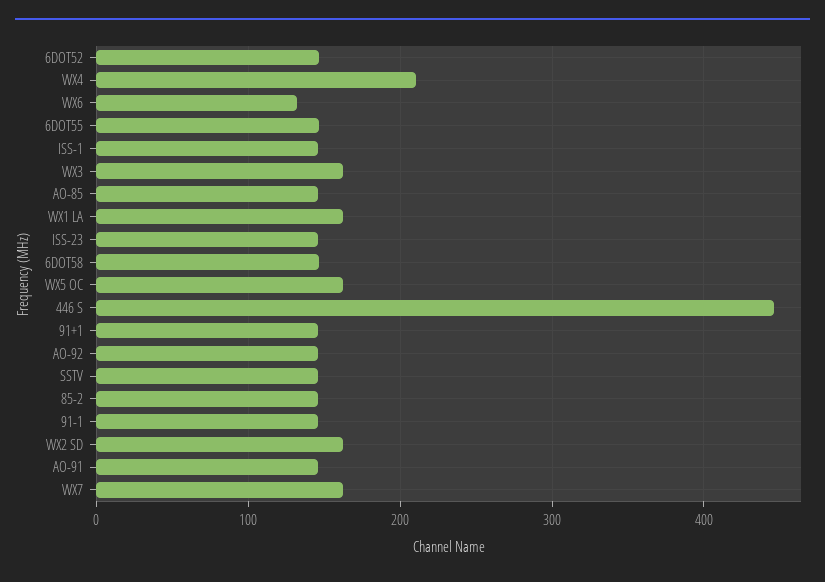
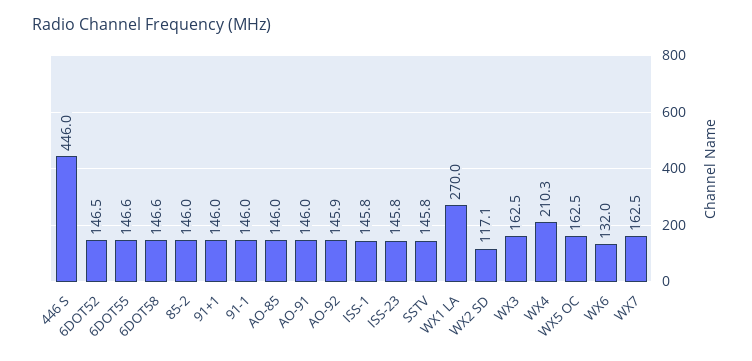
  {
    "6DOT52": 146.5,
    "WX4": 210.3,
    "WX6": 132,
    "6DOT55": 146.6,
    "ISS-1": 145.8,
    "WX3": 162.5,
    "AO-85": 146,
-   "WX1 LA": 160,
+   "WX1 LA": 270,
    "ISS-23": 145.8,
    "6DOT58": 146.6,
    "WX5 OC": 162.5,
    "446 S": 446,
    "91+1": 146,
    "AO-92": 145.9,
    "SSTV": 145.8,
    "85-2": 146,
    "91-1": 146,
-   "WX2 SD": 160,
+   "WX2 SD": 117.1,
    "AO-91": 146,
    "WX7": 162.5
  }

